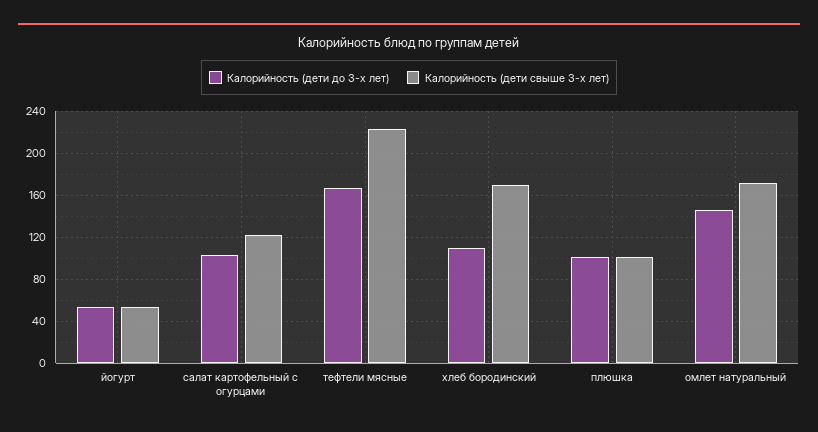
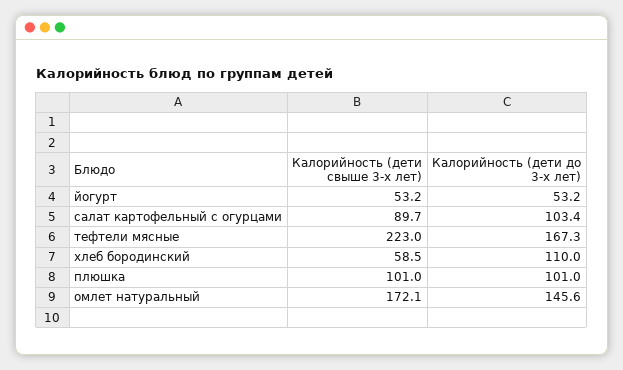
  {
    "Калорийность (дети до 3-х лет)": {
      "йогурт": 53.2,
      "салат картофельный с огурцами": 103.4,
      "тефтели мясные": 167.3,
      "хлеб бородинский": 110,
      "плюшка": 101,
      "омлет натуральный": 145.6
    },
    "Калорийность (дети свыше 3-х лет)": {
      "йогурт": 53.2,
-     "салат картофельный с огурцами": 120,
+     "салат картофельный с огурцами": 89.7,
      "тефтели мясные": 223,
-     "хлеб бородинский": 170,
+     "хлеб бородинский": 58.5,
      "плюшка": 101,
      "омлет натуральный": 172.1
    }
  }

